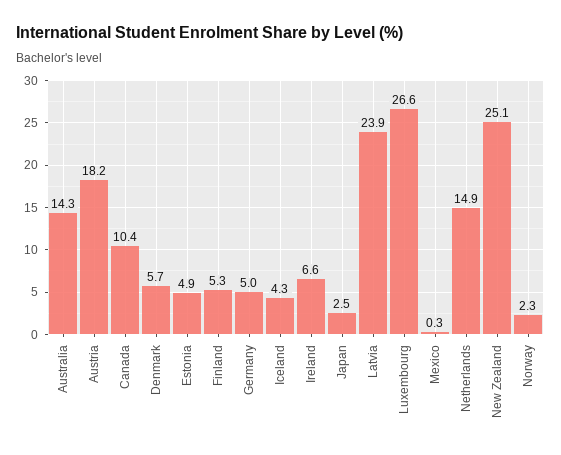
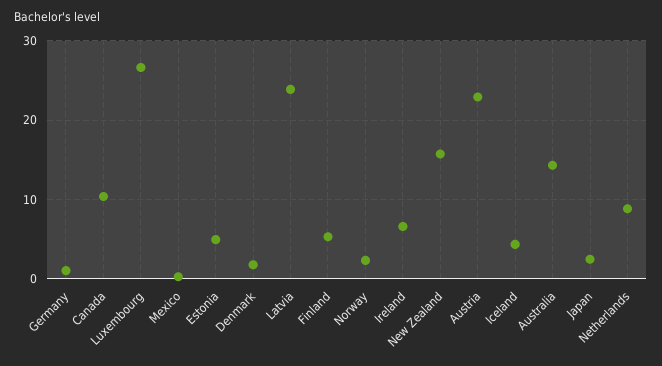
  {
    "Australia": 14.3,
-   "Austria": 18.2,
+   "Austria": 23,
    "Canada": 10.4,
-   "Denmark": 5.7,
+   "Denmark": 2,
    "Estonia": 4.9,
    "Finland": 5.3,
-   "Germany": 5,
+   "Germany": 1,
    "Iceland": 4.3,
    "Ireland": 6.6,
    "Japan": 2.5,
    "Latvia": 23.9,
    "Luxembourg": 26.6,
    "Mexico": 0.3,
-   "Netherlands": 14.9,
+   "Netherlands": 9,
-   "New Zealand": 25.1,
+   "New Zealand": 16,
    "Norway": 2.3
  }

